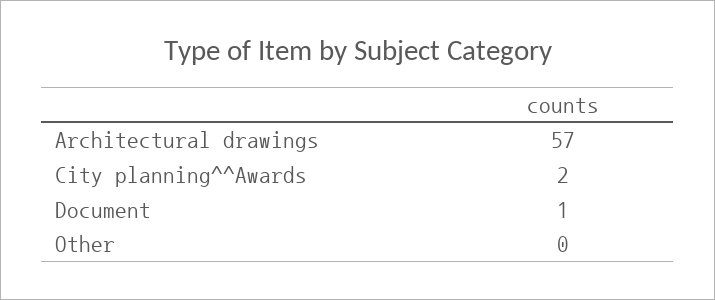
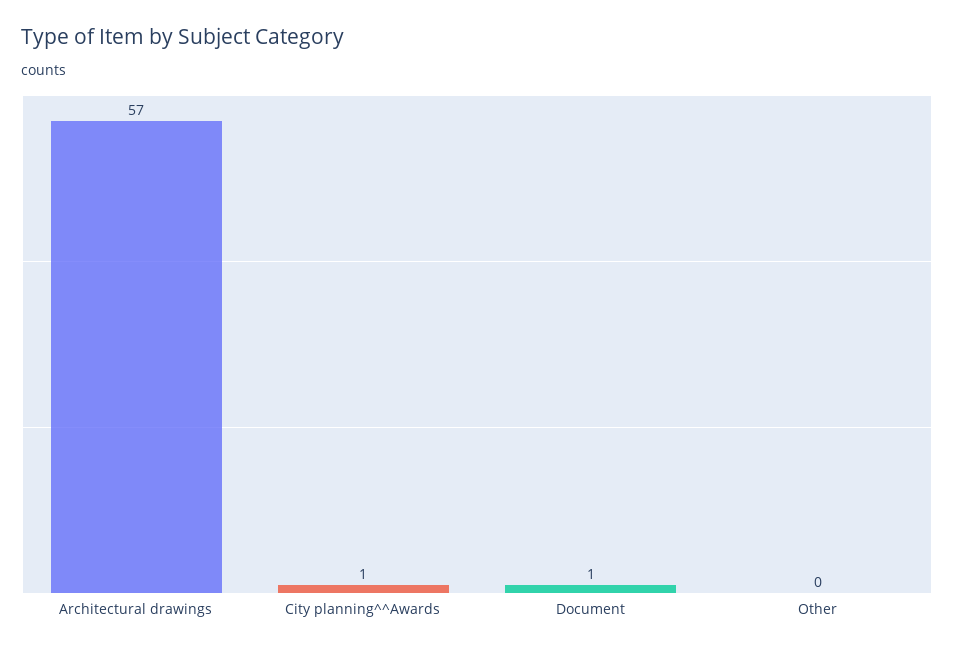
  {
    "Architectural drawings": 57,
-   "City planning^^Awards": 2,
+   "City planning^^Awards": 1,
    "Document": 1,
    "Other": 0
  }

